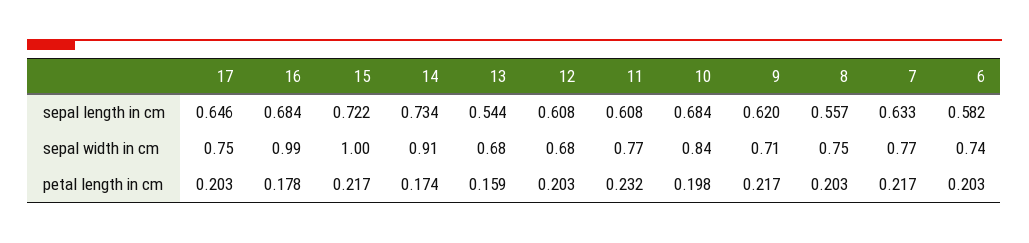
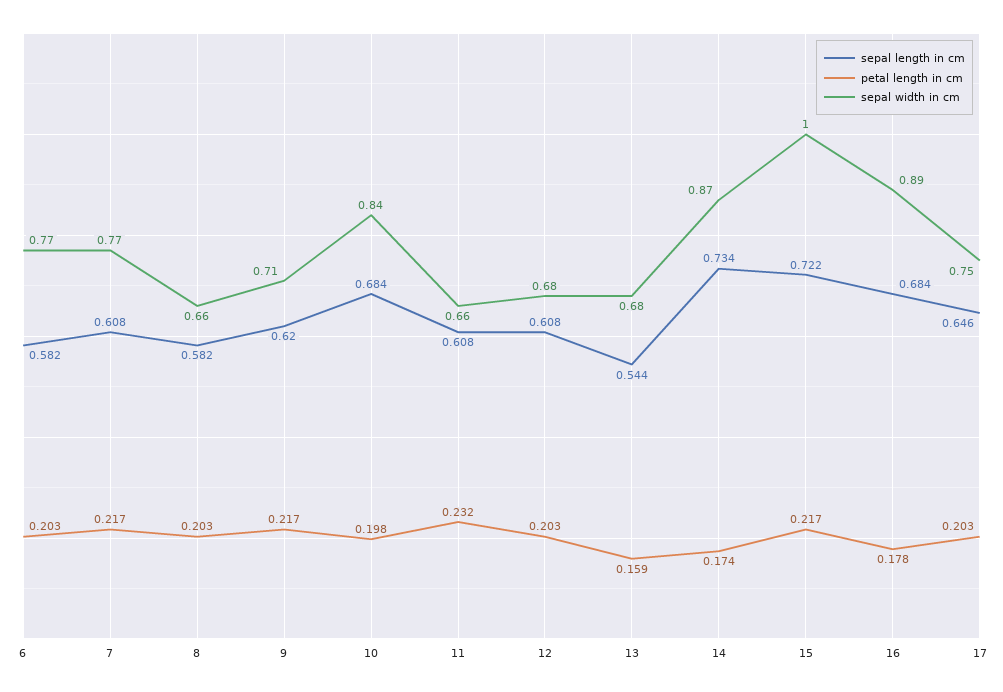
  {
    "sepal length in cm": {
      "17": 0.646,
      "16": 0.684,
      "15": 0.722,
      "14": 0.734,
      "13": 0.544,
      "12": 0.608,
      "11": 0.608,
      "10": 0.684,
      "9": 0.62,
-     "8": 0.557,
+     "8": 0.582,
-     "7": 0.633,
+     "7": 0.608,
      "6": 0.582
    },
    "sepal width in cm": {
      "17": 0.75,
-     "16": 0.99,
+     "16": 0.89,
      "15": 1,
-     "14": 0.91,
+     "14": 0.87,
      "13": 0.68,
      "12": 0.68,
-     "11": 0.77,
+     "11": 0.66,
      "10": 0.84,
      "9": 0.71,
-     "8": 0.75,
+     "8": 0.66,
      "7": 0.77,
-     "6": 0.74
+     "6": 0.77
    },
    "petal length in cm": {
      "17": 0.203,
      "16": 0.178,
      "15": 0.217,
      "14": 0.174,
      "13": 0.159,
      "12": 0.203,
      "11": 0.232,
      "10": 0.198,
      "9": 0.217,
      "8": 0.203,
      "7": 0.217,
      "6": 0.203
    }
  }

